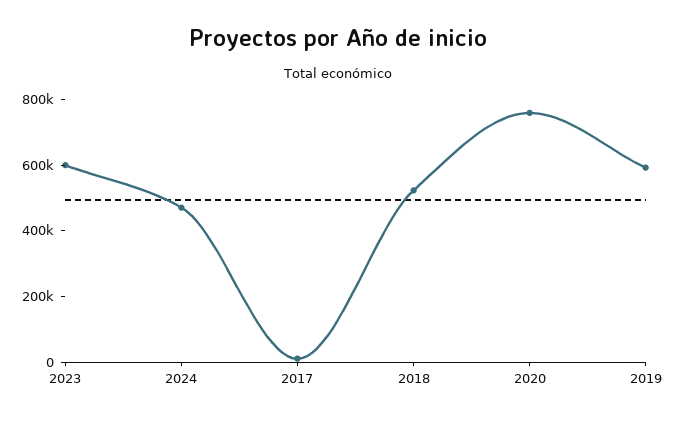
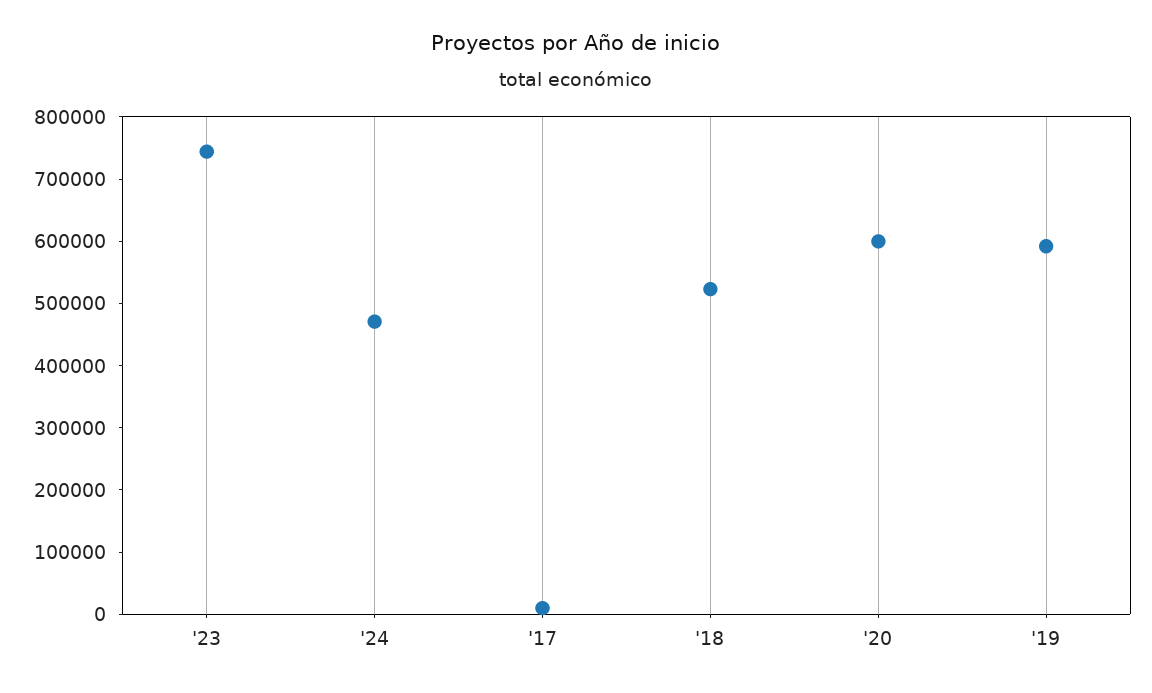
  {
-   "2023": 600000,
+   "2023": 740000,
    "2024": 480000,
    "2017": 20000,
    "2018": 520000,
-   "2020": 750000,
+   "2020": 600000,
    "2019": 600000
  }

